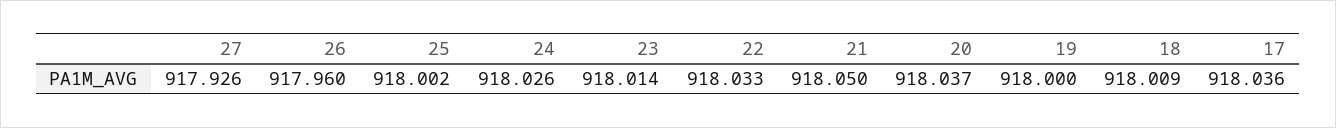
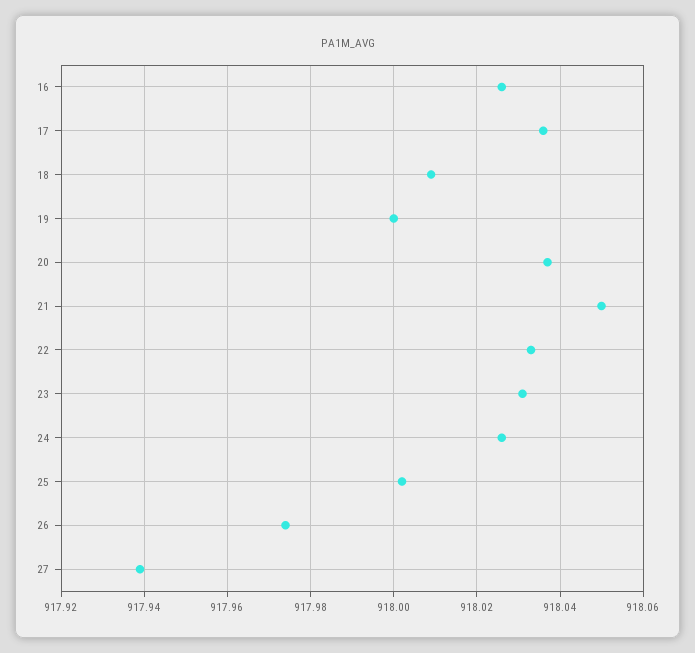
  {
-   "27": 917.926,
+   "27": 917.94,
-   "26": 917.96,
+   "26": 917.975,
    "25": 918.002,
    "24": 918.026,
-   "23": 918.014,
+   "23": 918.03,
    "22": 918.033,
    "21": 918.05,
    "20": 918.037,
    "19": 918,
    "18": 918.009,
-   "17": 918.036
+   "17": 918.036,
+   "16": 918.025
  }

